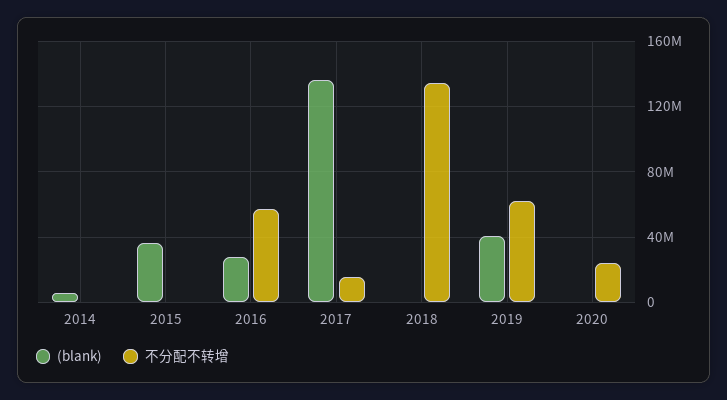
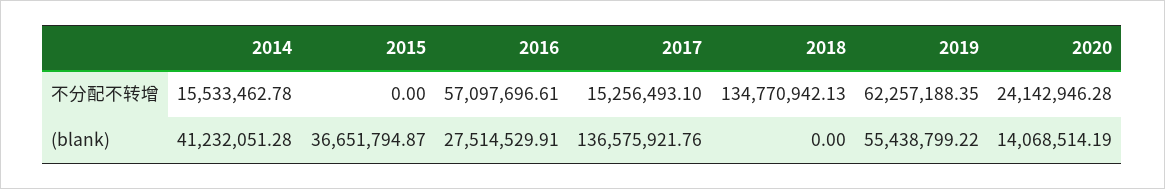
  {
    "(blank)": {
-     "2014": 5000000,
+     "2014": 41232051.28,
      "2015": 36651794.87,
      "2016": 27514529.91,
      "2017": 136575921.76,
      "2018": 0,
-     "2019": 40000000,
+     "2019": 55438799.22,
-     "2020": 0
+     "2020": 14068514.19
    },
    "不分配不转增": {
-     "2014": 0,
+     "2014": 15533462.78,
      "2015": 0,
      "2016": 57097696.61,
      "2017": 15256493.1,
      "2018": 134770942.13,
      "2019": 62257188.35,
      "2020": 24142946.28
    }
  }

